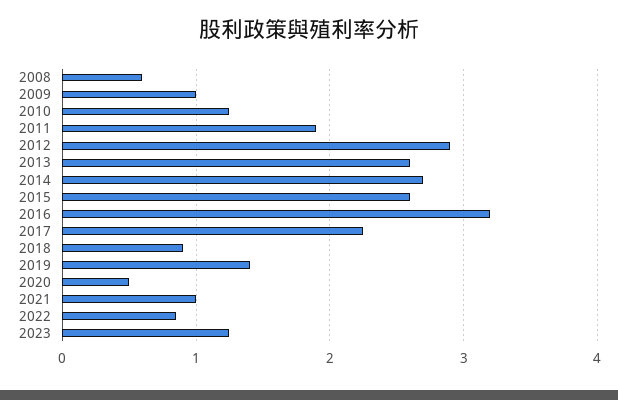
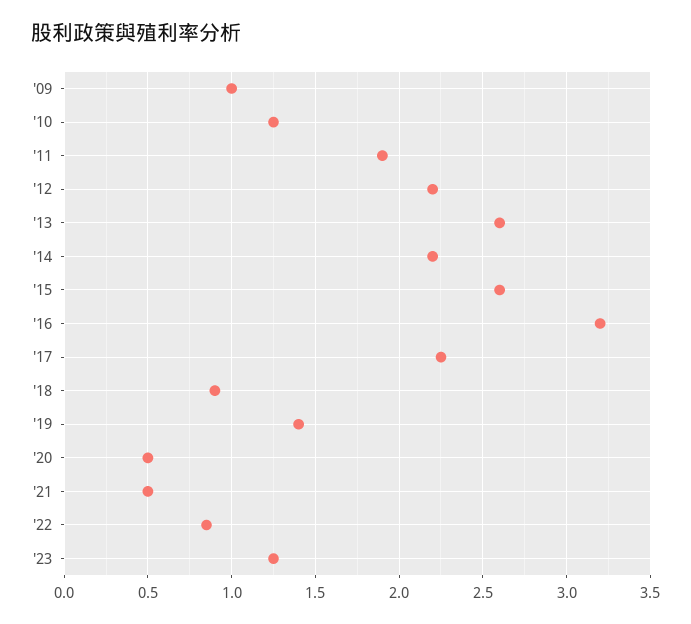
  {
-   "2008": 0.6,
    "2009": 1,
    "2010": 1.25,
    "2011": 1.9,
-   "2012": 2.9,
+   "2012": 2.2,
    "2013": 2.6,
-   "2014": 2.7,
+   "2014": 2.2,
    "2015": 2.6,
    "2016": 3.2,
    "2017": 2.25,
    "2018": 0.9,
    "2019": 1.4,
    "2020": 0.5,
-   "2021": 1,
+   "2021": 0.5,
    "2022": 0.85,
    "2023": 1.25
  }

